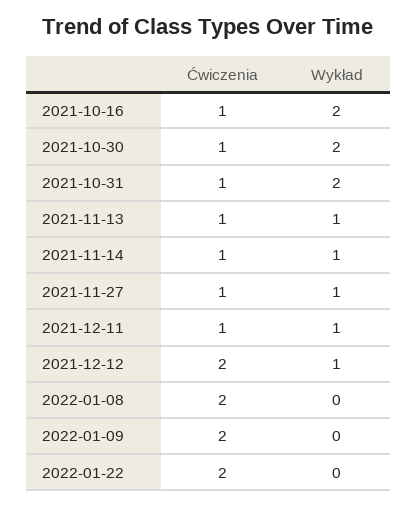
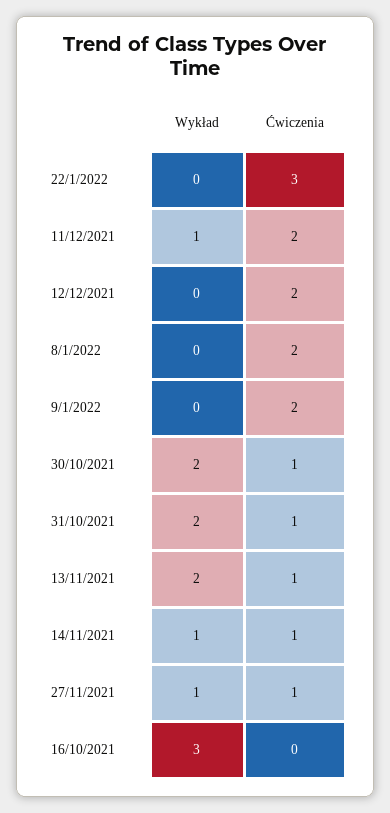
  {
    "Ćwiczenia": {
-     "2021-10-16": 1,
+     "2021-10-16": 0,
      "2021-10-30": 1,
      "2021-10-31": 1,
      "2021-11-13": 1,
      "2021-11-14": 1,
      "2021-11-27": 1,
-     "2021-12-11": 1,
+     "2021-12-11": 2,
      "2021-12-12": 2,
      "2022-01-08": 2,
      "2022-01-09": 2,
-     "2022-01-22": 2
+     "2022-01-22": 3
    },
    "Wykład": {
-     "2021-10-16": 2,
+     "2021-10-16": 3,
      "2021-10-30": 2,
      "2021-10-31": 2,
-     "2021-11-13": 1,
+     "2021-11-13": 2,
      "2021-11-14": 1,
      "2021-11-27": 1,
      "2021-12-11": 1,
-     "2021-12-12": 1,
+     "2021-12-12": 0,
      "2022-01-08": 0,
      "2022-01-09": 0,
      "2022-01-22": 0
    }
  }

